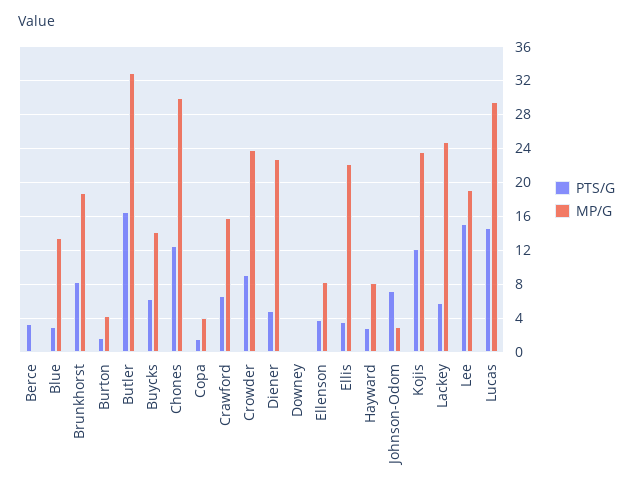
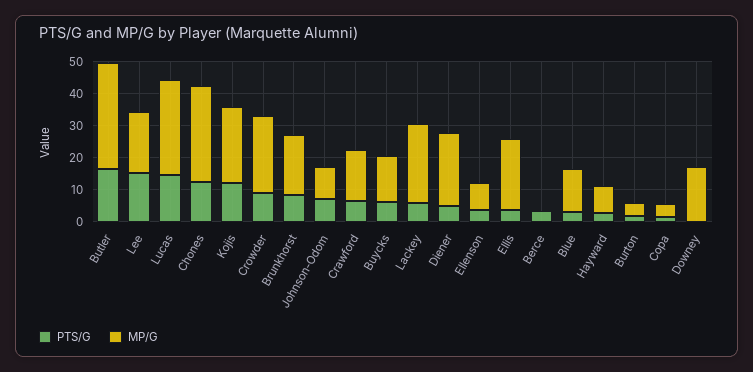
  {
    "PTS/G": {
      "Berce": 3,
      "Blue": 3,
      "Brunkhorst": 8,
      "Burton": 2,
      "Butler": 17,
      "Buycks": 6,
      "Chones": 13,
      "Copa": 2,
      "Crawford": 7,
      "Crowder": 9,
      "Diener": 5,
      "Downey": 0,
      "Ellenson": 4,
      "Ellis": 4,
      "Hayward": 3,
      "Johnson-Odom": 7,
      "Kojis": 12,
      "Lackey": 6,
      "Lee": 15,
      "Lucas": 15
    },
    "MP/G": {
      "Berce": 0,
      "Blue": 13,
      "Brunkhorst": 19,
      "Burton": 4,
      "Butler": 33,
      "Buycks": 14,
      "Chones": 30,
      "Copa": 4,
      "Crawford": 16,
      "Crowder": 24,
      "Diener": 23,
-     "Downey": 0,
+     "Downey": 17.5,
      "Ellenson": 8,
      "Ellis": 22,
      "Hayward": 8,
-     "Johnson-Odom": 3,
+     "Johnson-Odom": 10,
      "Kojis": 24,
      "Lackey": 25,
      "Lee": 19,
      "Lucas": 30
    }
  }

